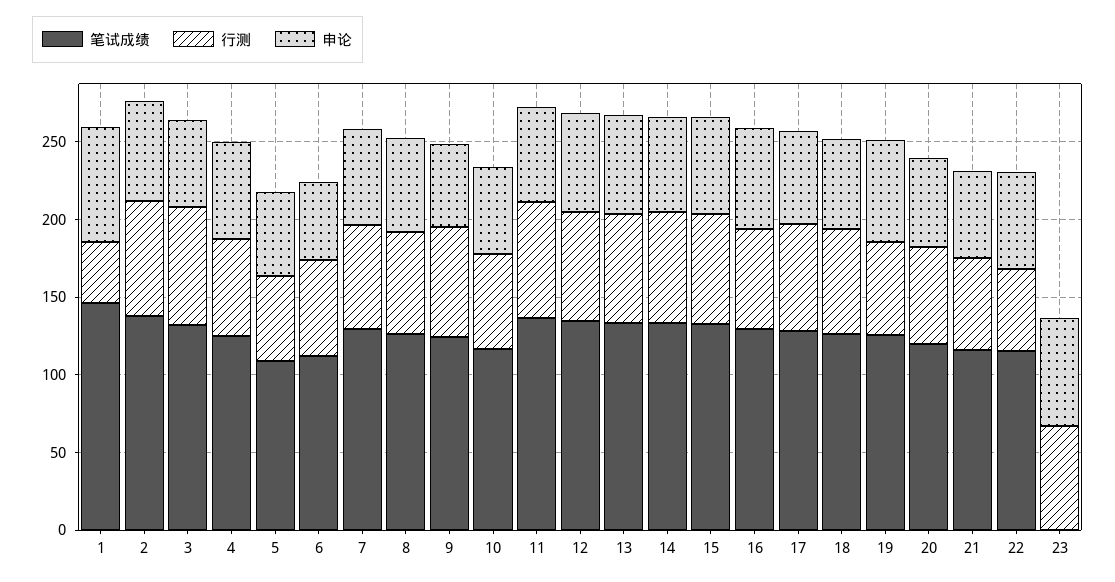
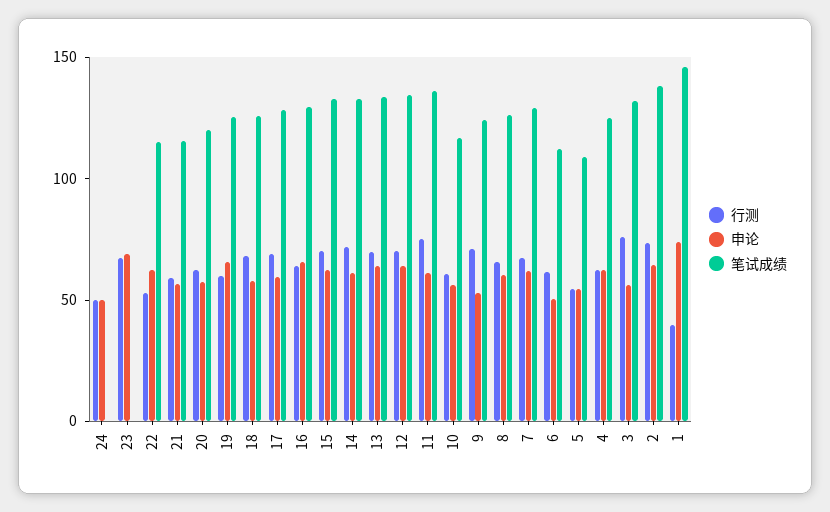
  {
    "笔试成绩": {
      "1": 150,
      "2": 140,
      "3": 130,
      "4": 120,
      "5": 110,
      "6": 110,
      "7": 130,
      "8": 130,
      "9": 120,
      "10": 120,
      "11": 140,
      "12": 130,
      "13": 130,
      "14": 130,
      "15": 130,
      "16": 130,
      "17": 130,
      "18": 130,
      "19": 130,
      "20": 120,
      "21": 120,
      "22": 120,
-     "23": 0
+     "23": 0,
+     "24": 0
    },
    "行测": {
      "1": 40,
      "2": 70,
      "3": 80,
      "4": 60,
      "5": 50,
      "6": 60,
      "7": 70,
      "8": 70,
      "9": 70,
      "10": 60,
      "11": 80,
      "12": 70,
      "13": 70,
      "14": 70,
      "15": 70,
      "16": 60,
      "17": 70,
      "18": 70,
      "19": 60,
      "20": 60,
      "21": 60,
      "22": 50,
-     "23": 70
+     "23": 70,
+     "24": 50
    },
    "申论": {
      "1": 70,
      "2": 60,
      "3": 60,
      "4": 60,
      "5": 50,
      "6": 50,
      "7": 60,
      "8": 60,
      "9": 50,
      "10": 60,
      "11": 60,
      "12": 60,
      "13": 60,
      "14": 60,
      "15": 60,
      "16": 70,
      "17": 60,
      "18": 60,
      "19": 70,
      "20": 60,
      "21": 60,
      "22": 60,
-     "23": 70
+     "23": 70,
+     "24": 50
    }
  }

